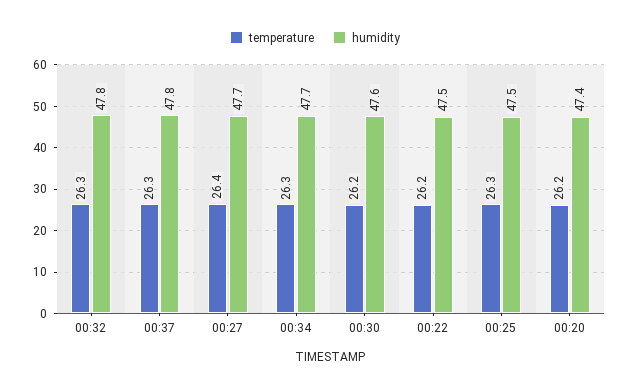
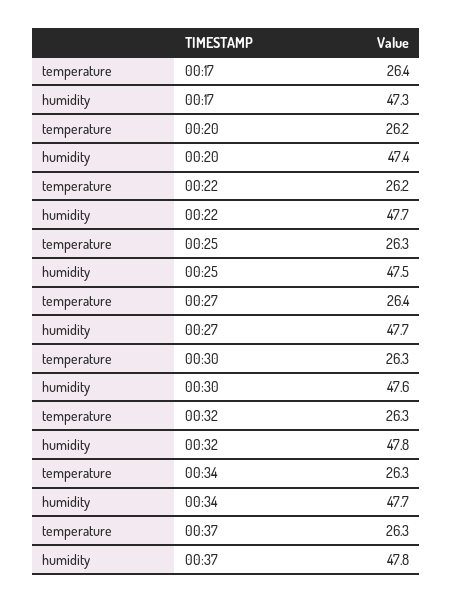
  {
    "temperature": {
      "00:32": 26.3,
      "00:37": 26.3,
      "00:27": 26.4,
      "00:34": 26.3,
-     "00:30": 26.2,
+     "00:30": 26.3,
      "00:22": 26.2,
      "00:25": 26.3,
-     "00:20": 26.2
+     "00:20": 26.2,
+     "00:17": 26.4
    },
    "humidity": {
      "00:32": 47.8,
      "00:37": 47.8,
      "00:27": 47.7,
      "00:34": 47.7,
      "00:30": 47.6,
-     "00:22": 47.5,
+     "00:22": 47.7,
      "00:25": 47.5,
-     "00:20": 47.4
+     "00:20": 47.4,
+     "00:17": 47.3
    }
  }

